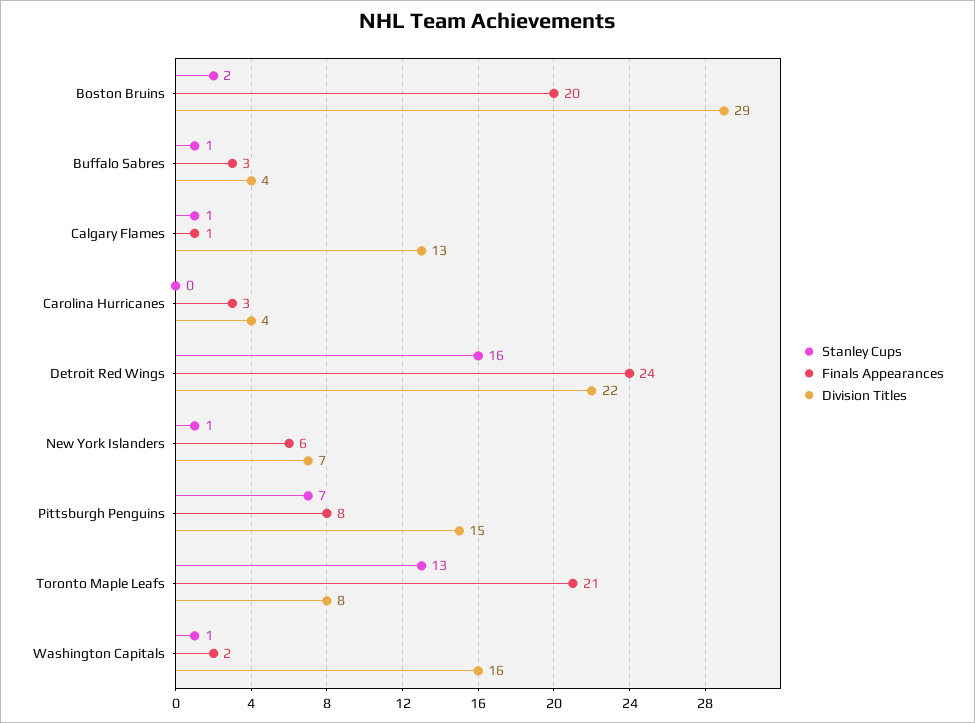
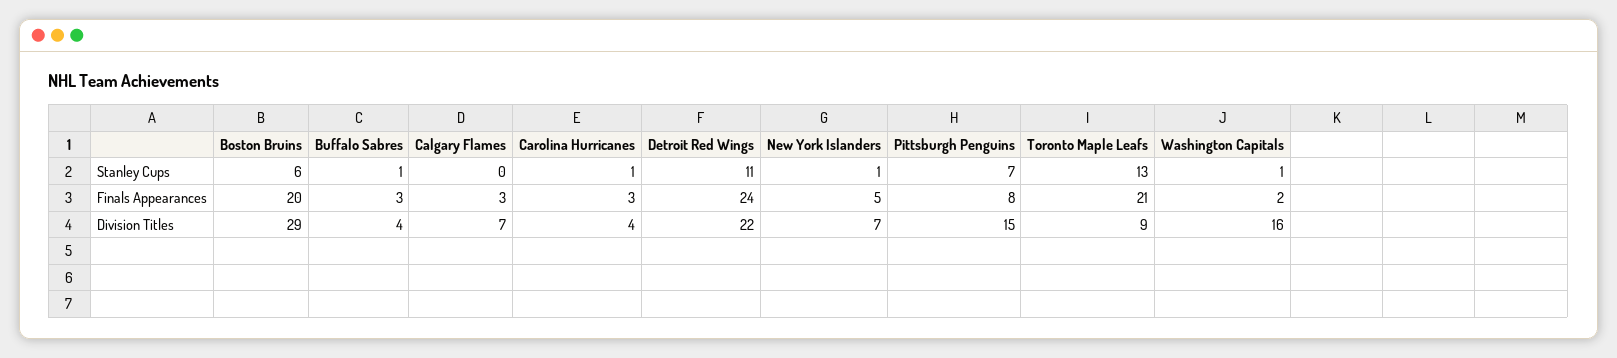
  {
    "Stanley Cups": {
-     "Boston Bruins": 2,
+     "Boston Bruins": 6,
      "Buffalo Sabres": 1,
-     "Calgary Flames": 1,
+     "Calgary Flames": 0,
-     "Carolina Hurricanes": 0,
+     "Carolina Hurricanes": 1,
-     "Detroit Red Wings": 16,
+     "Detroit Red Wings": 11,
      "New York Islanders": 1,
      "Pittsburgh Penguins": 7,
      "Toronto Maple Leafs": 13,
      "Washington Capitals": 1
    },
    "Finals Appearances": {
      "Boston Bruins": 20,
      "Buffalo Sabres": 3,
-     "Calgary Flames": 1,
+     "Calgary Flames": 3,
      "Carolina Hurricanes": 3,
      "Detroit Red Wings": 24,
-     "New York Islanders": 6,
+     "New York Islanders": 5,
      "Pittsburgh Penguins": 8,
      "Toronto Maple Leafs": 21,
      "Washington Capitals": 2
    },
    "Division Titles": {
      "Boston Bruins": 29,
      "Buffalo Sabres": 4,
-     "Calgary Flames": 13,
+     "Calgary Flames": 7,
      "Carolina Hurricanes": 4,
      "Detroit Red Wings": 22,
      "New York Islanders": 7,
      "Pittsburgh Penguins": 15,
-     "Toronto Maple Leafs": 8,
+     "Toronto Maple Leafs": 9,
      "Washington Capitals": 16
    }
  }

